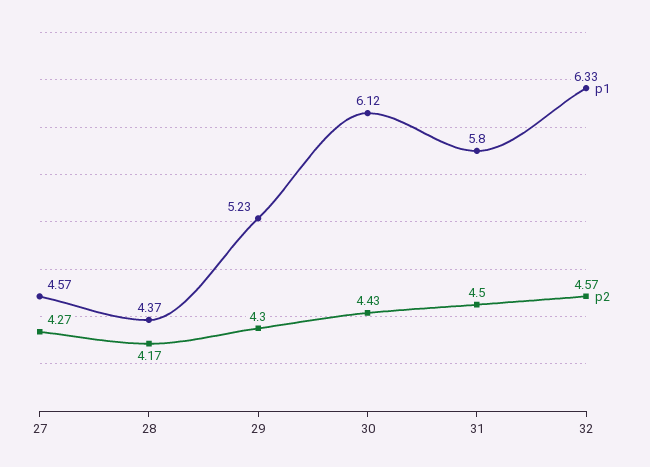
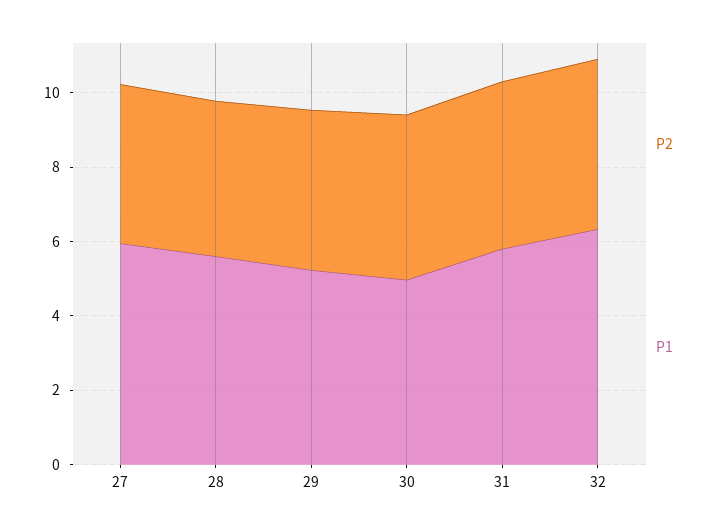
  {
    "p1": {
-     "27": 4.57,
+     "27": 6,
-     "28": 4.37,
+     "28": 5.5,
      "29": 5.23,
-     "30": 6.12,
+     "30": 5,
      "31": 5.8,
      "32": 6.33
    },
    "p2": {
      "27": 4.27,
      "28": 4.17,
      "29": 4.3,
      "30": 4.43,
      "31": 4.5,
      "32": 4.57
    }
  }

